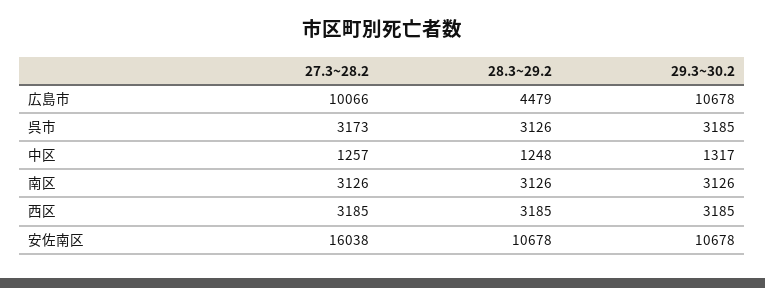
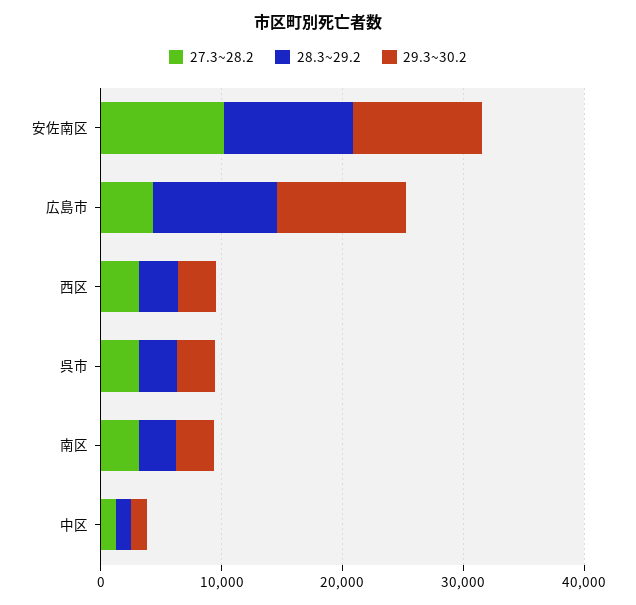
  {
    "27.3~28.2": {
-     "広島市": 10066,
+     "広島市": 4000,
      "呉市": 3173,
      "中区": 1257,
      "南区": 3126,
      "西区": 3185,
-     "安佐南区": 16038
+     "安佐南区": 10000
    },
    "28.3~29.2": {
-     "広島市": 4479,
+     "広島市": 10000,
      "呉市": 3126,
      "中区": 1248,
      "南区": 3126,
      "西区": 3185,
      "安佐南区": 10678
    },
    "29.3~30.2": {
      "広島市": 10678,
      "呉市": 3185,
      "中区": 1317,
      "南区": 3126,
      "西区": 3185,
      "安佐南区": 10678
    }
  }

